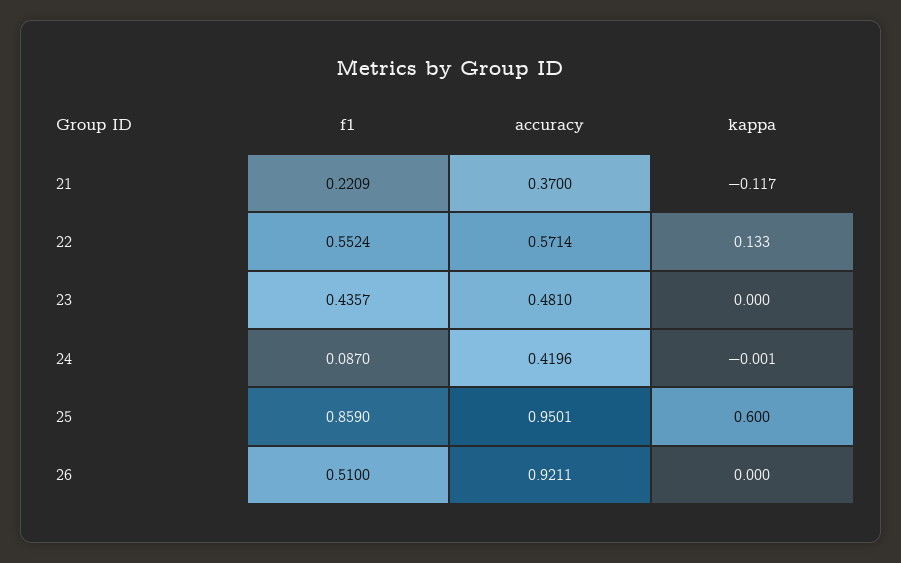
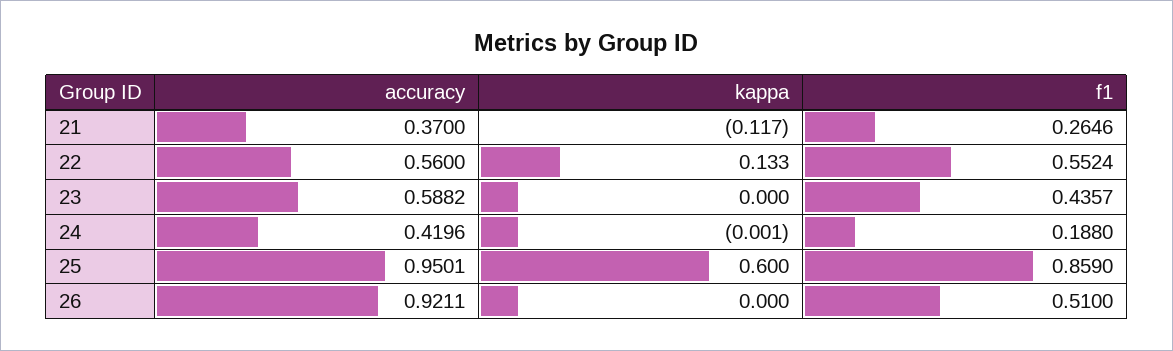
  {
    "f1": {
-     "21": 0.2209,
+     "21": 0.2646,
      "22": 0.5524,
      "23": 0.4357,
-     "24": 0.087,
+     "24": 0.188,
      "25": 0.859,
      "26": 0.51
    },
    "accuracy": {
      "21": 0.37,
-     "22": 0.5714,
+     "22": 0.56,
-     "23": 0.481,
+     "23": 0.5882,
      "24": 0.4196,
      "25": 0.9501,
      "26": 0.9211
    },
    "kappa": {
      "21": -0.117,
      "22": 0.133,
      "23": 0,
      "24": -0.001,
      "25": 0.6,
      "26": 0
    }
  }

